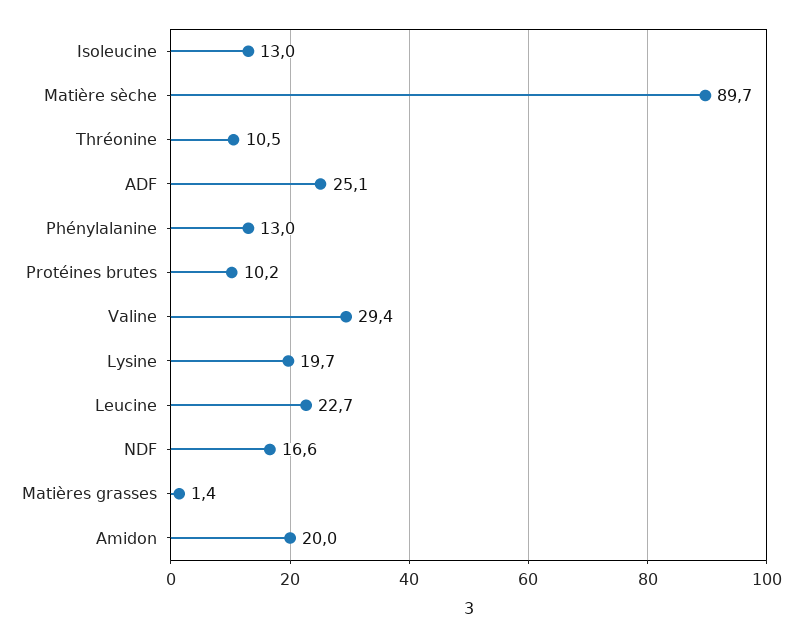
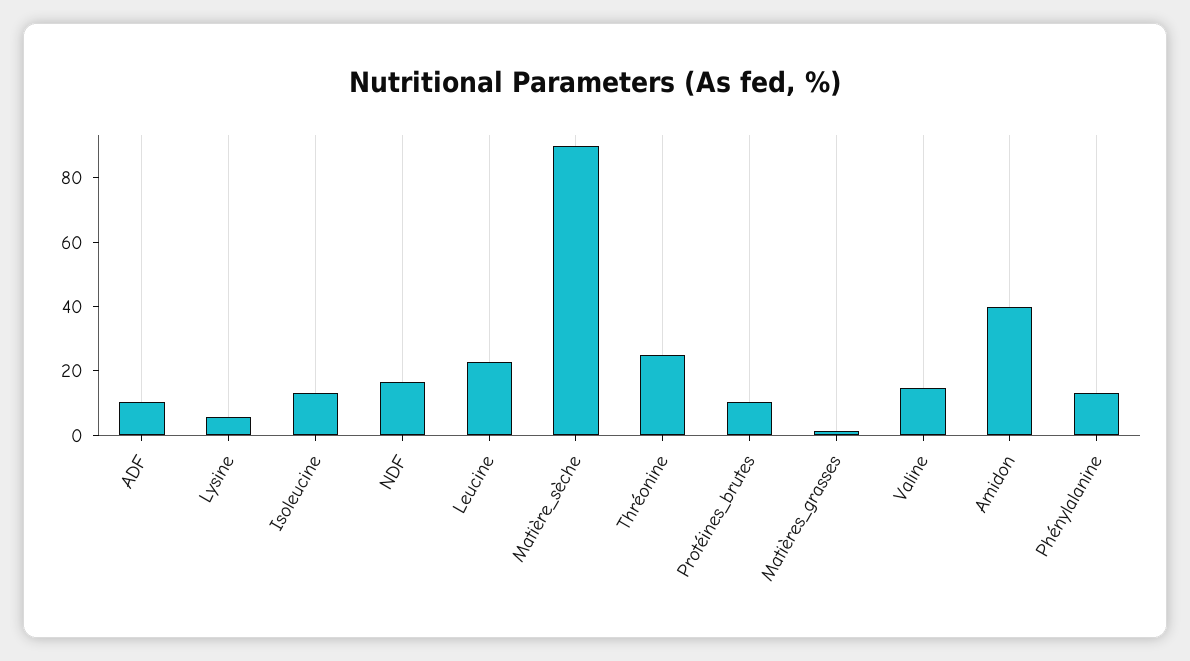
  {
    "Isoleucine": 13,
    "Matière sèche": 89.7,
-   "Thréonine": 10.5,
+   "Thréonine": 25,
-   "ADF": 25.1,
+   "ADF": 10,
    "Phénylalanine": 13,
    "Protéines brutes": 10.2,
-   "Valine": 29.4,
+   "Valine": 15,
-   "Lysine": 19.7,
+   "Lysine": 5,
    "Leucine": 22.7,
    "NDF": 16.6,
    "Matières grasses": 1.4,
-   "Amidon": 20
+   "Amidon": 40
  }

